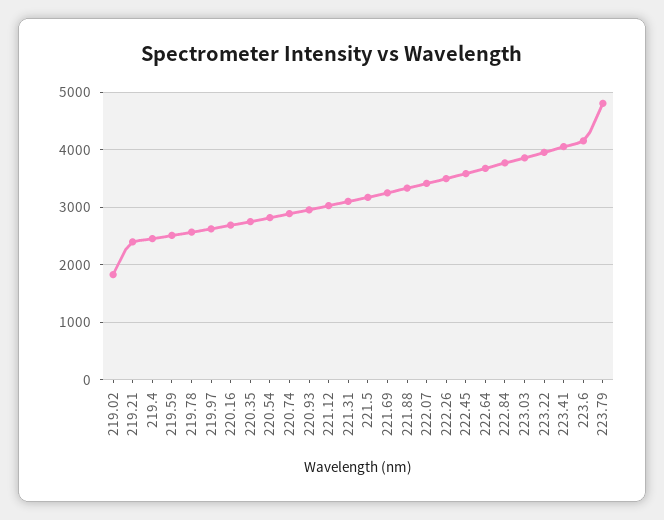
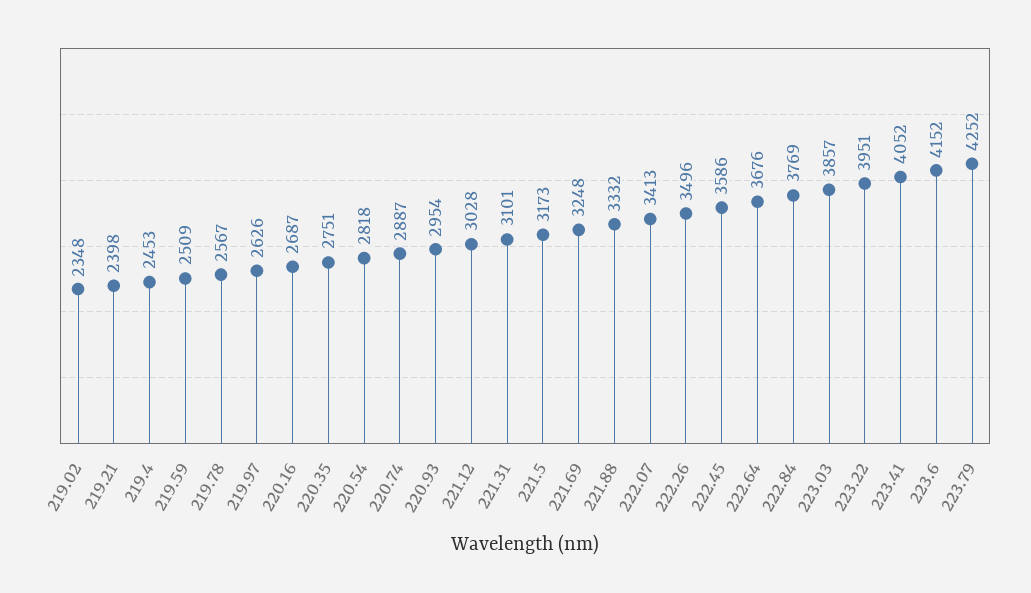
  {
-   "219.02": 1800,
+   "219.02": 2348,
    "219.21": 2398,
    "219.4": 2453,
    "219.59": 2509,
    "219.78": 2567,
    "219.97": 2626,
    "220.16": 2687,
    "220.35": 2751,
    "220.54": 2818,
    "220.74": 2887,
    "220.93": 2954,
    "221.12": 3028,
    "221.31": 3101,
    "221.5": 3173,
    "221.69": 3248,
    "221.88": 3332,
    "222.07": 3413,
    "222.26": 3496,
    "222.45": 3586,
    "222.64": 3676,
    "222.84": 3769,
    "223.03": 3857,
    "223.22": 3951,
    "223.41": 4052,
    "223.6": 4152,
-   "223.79": 4800
+   "223.79": 4252
  }

